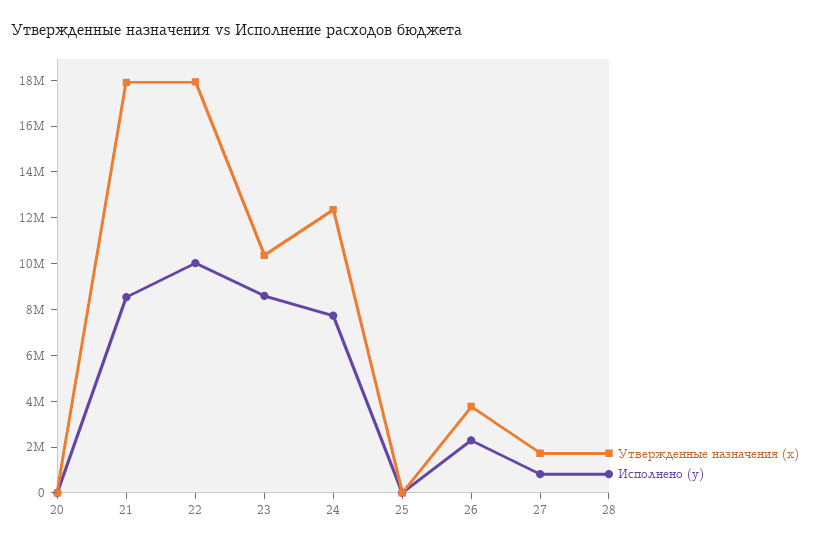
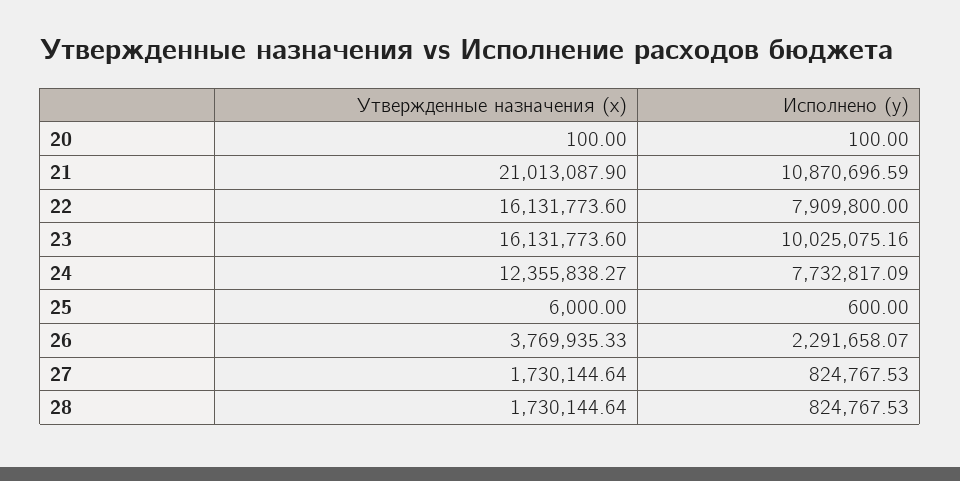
  {
    "Утвержденные назначения (x)": {
      "20": 100,
-     "21": 18000000,
+     "21": 21013087.9,
-     "22": 18000000,
+     "22": 16131773.6,
-     "23": 10500000,
+     "23": 16131773.6,
      "24": 12355838.27,
      "25": 6000,
      "26": 3769935.33,
      "27": 1730144.64,
      "28": 1730144.64
    },
    "Исполнено (y)": {
      "20": 100,
-     "21": 8500000,
+     "21": 10870696.59,
-     "22": 10000000,
+     "22": 7909800,
-     "23": 8500000,
+     "23": 10025075.16,
      "24": 7732817.09,
      "25": 600,
      "26": 2291658.07,
      "27": 824767.53,
      "28": 824767.53
    }
  }

